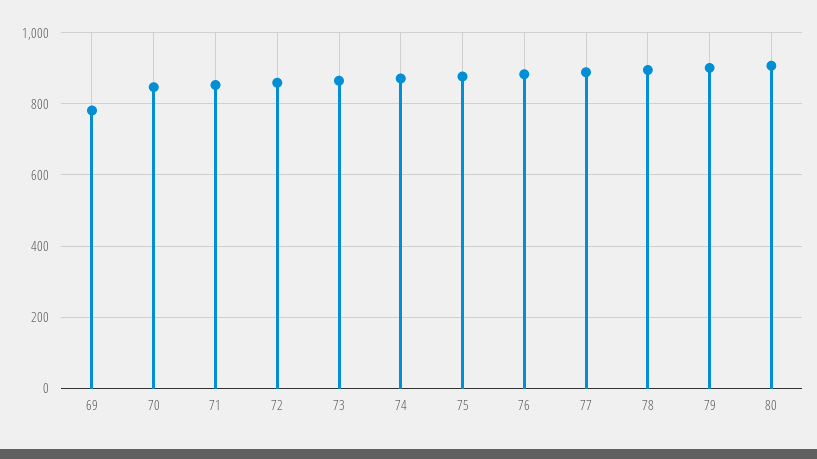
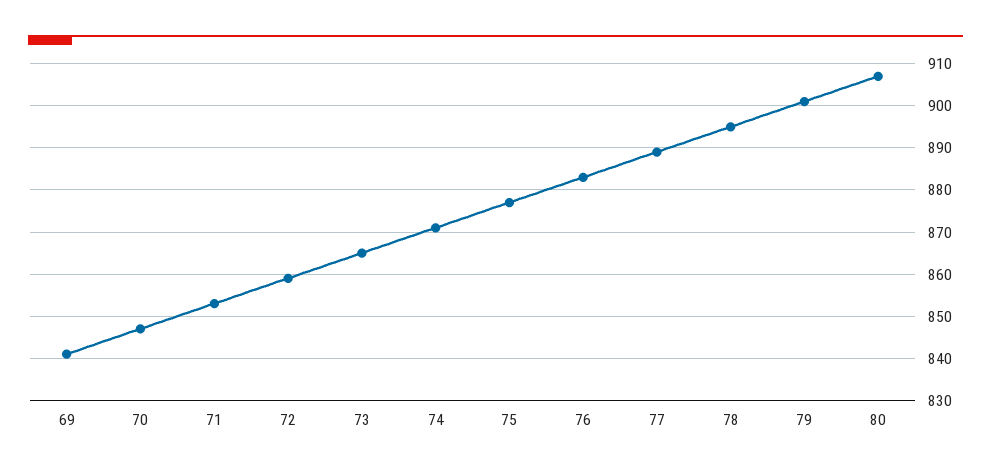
  {
-   "69": 780,
+   "69": 840,
    "70": 845,
    "71": 855,
    "72": 860,
    "73": 865,
    "74": 870,
    "75": 875,
    "76": 885,
    "77": 890,
    "78": 895,
    "79": 900,
    "80": 905
  }

